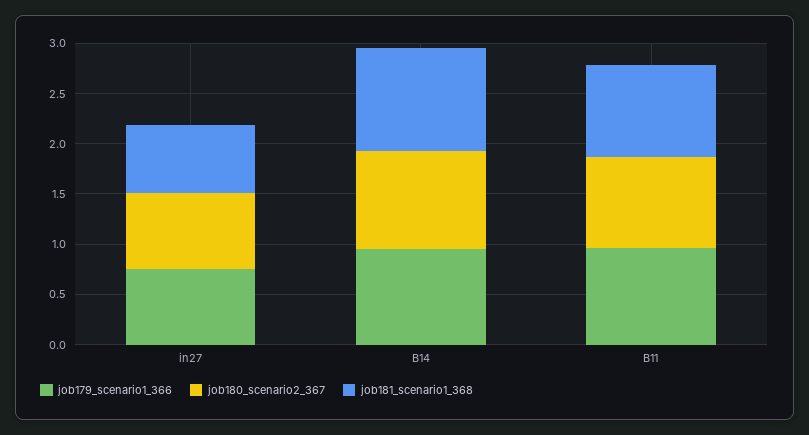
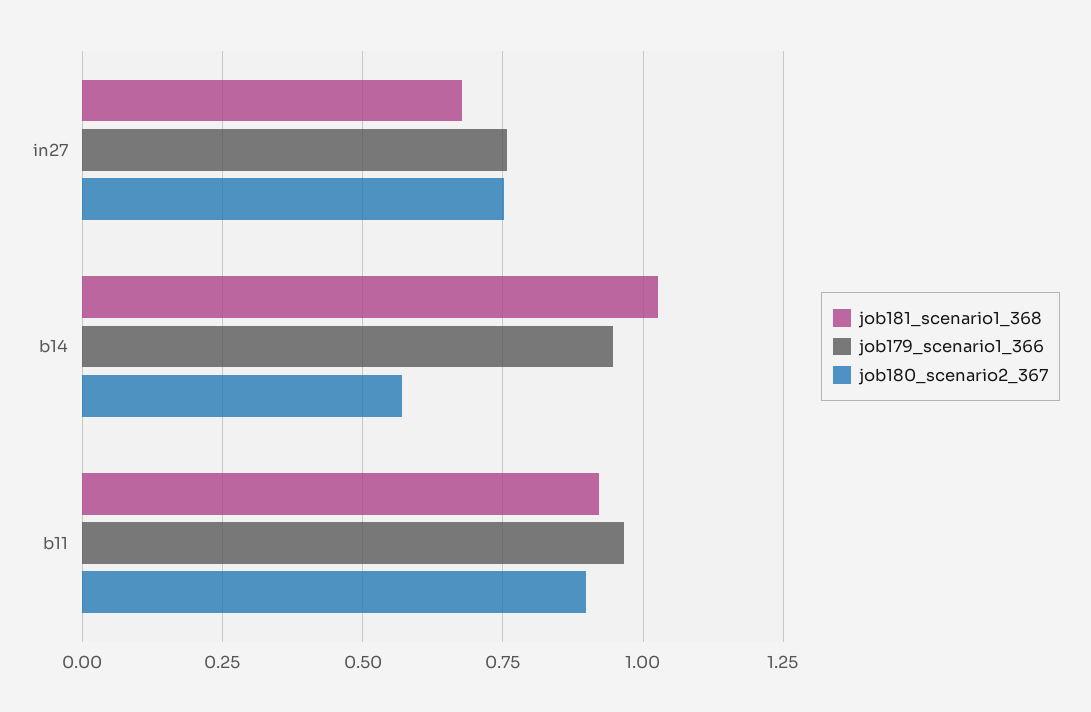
  {
    "job179_scenario1_366": {
      "in27": 0.75,
      "B14": 0.95,
      "B11": 0.975
    },
    "job180_scenario2_367": {
      "in27": 0.75,
-     "B14": 1,
+     "B14": 0.575,
      "B11": 0.9
    },
    "job181_scenario1_368": {
      "in27": 0.675,
      "B14": 1.025,
      "B11": 0.925
    }
  }

